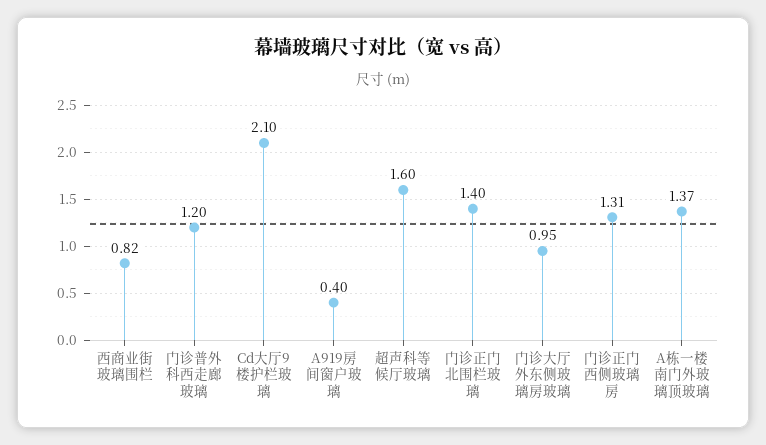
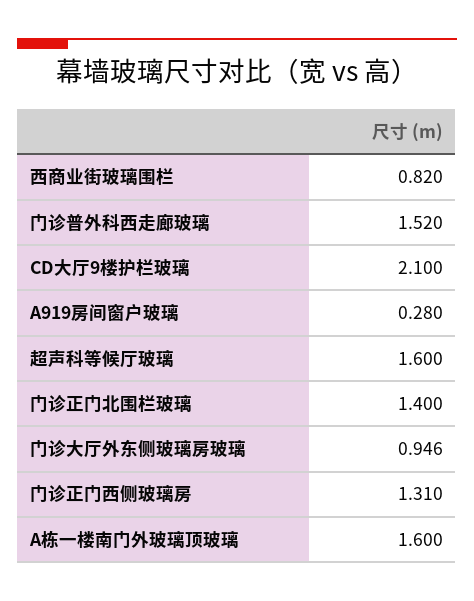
  {
    "西商业街玻璃围栏": 0.82,
-   "门诊普外科西走廊玻璃": 1.2,
+   "门诊普外科西走廊玻璃": 1.52,
    "Cd大厅9楼护栏玻璃": 2.1,
-   "A919房间窗户玻璃": 0.4,
+   "A919房间窗户玻璃": 0.28,
    "超声科等候厅玻璃": 1.6,
    "门诊正门北围栏玻璃": 1.4,
    "门诊大厅外东侧玻璃房玻璃": 0.946,
    "门诊正门西侧玻璃房": 1.31,
-   "A栋一楼南门外玻璃顶玻璃": 1.37
+   "A栋一楼南门外玻璃顶玻璃": 1.6
  }

